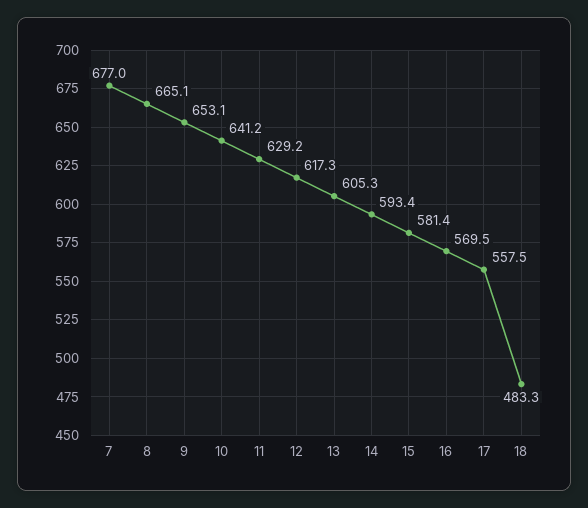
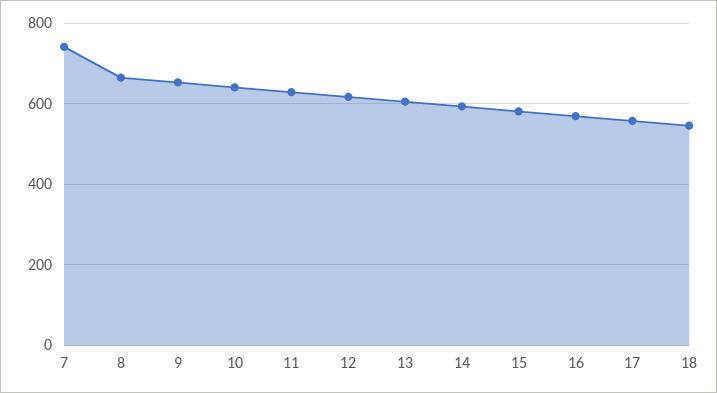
  {
-   "7": 677,
+   "7": 740,
    "8": 665.1,
    "9": 653.1,
    "10": 641.2,
    "11": 629.2,
    "12": 617.3,
    "13": 605.3,
    "14": 593.4,
    "15": 581.4,
    "16": 569.5,
    "17": 557.5,
-   "18": 483.3
+   "18": 540
  }

